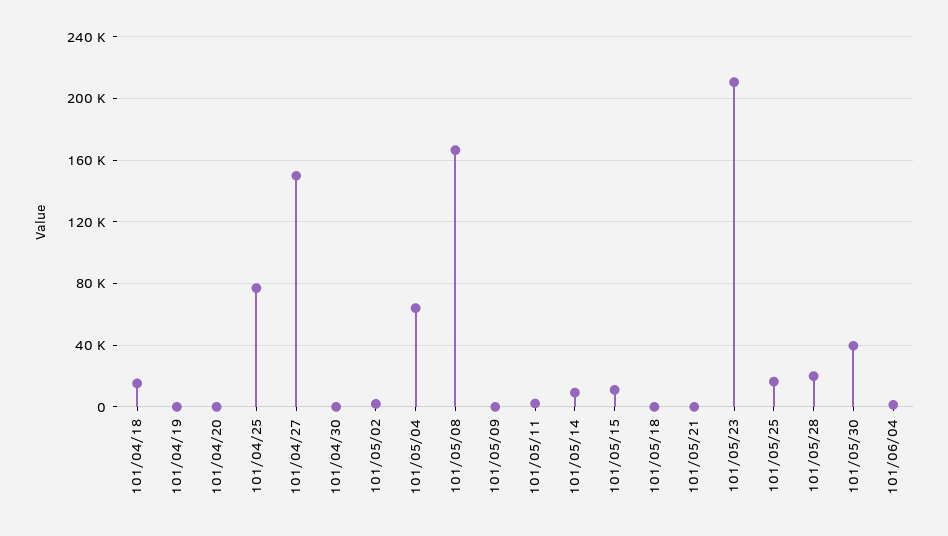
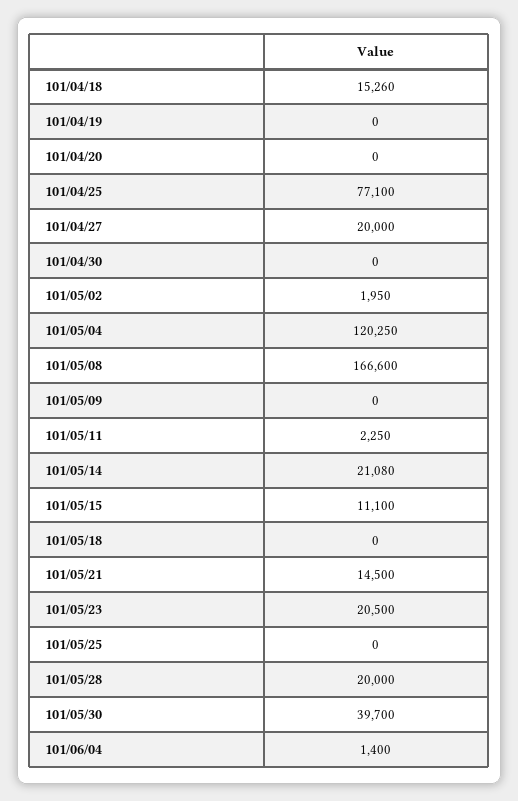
  {
    "101/04/18": 15260,
    "101/04/19": 0,
    "101/04/20": 0,
    "101/04/25": 77100,
-   "101/04/27": 150000,
+   "101/04/27": 20000,
    "101/04/30": 0,
    "101/05/02": 1950,
-   "101/05/04": 65000,
+   "101/05/04": 120250,
    "101/05/08": 166600,
    "101/05/09": 0,
    "101/05/11": 2250,
-   "101/05/14": 10000,
+   "101/05/14": 21080,
    "101/05/15": 11100,
    "101/05/18": 0,
-   "101/05/21": 0,
+   "101/05/21": 14500,
-   "101/05/23": 210000,
+   "101/05/23": 20500,
-   "101/05/25": 15000,
+   "101/05/25": 0,
    "101/05/28": 20000,
    "101/05/30": 39700,
    "101/06/04": 1400
  }

